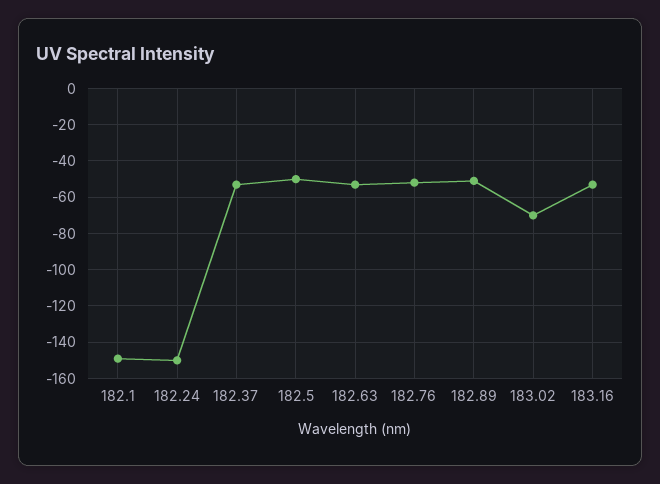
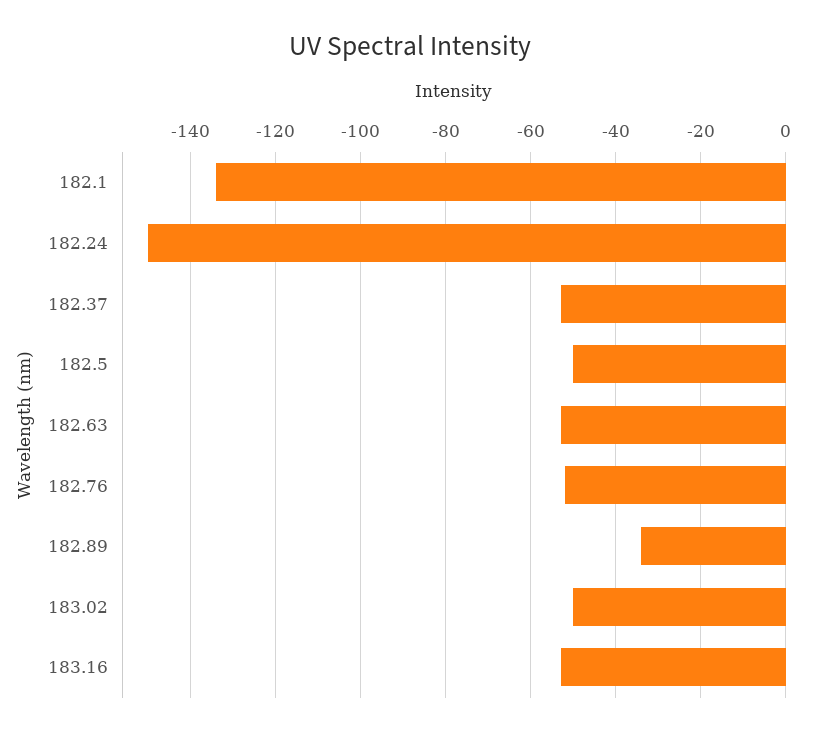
  {
-   "182.1": -150,
+   "182.1": -135,
    "182.24": -150,
    "182.37": -55,
    "182.5": -50,
    "182.63": -55,
    "182.76": -50,
-   "182.89": -50,
+   "182.89": -35,
-   "183.02": -70,
+   "183.02": -50,
    "183.16": -55
  }

